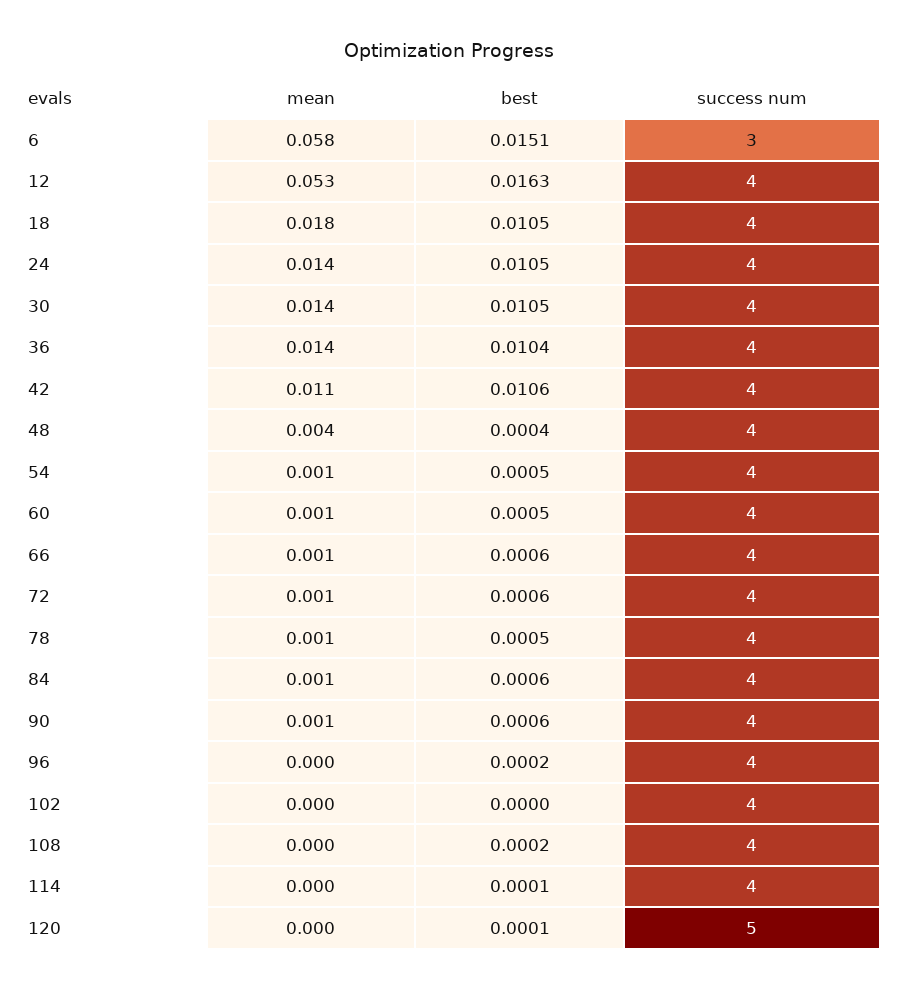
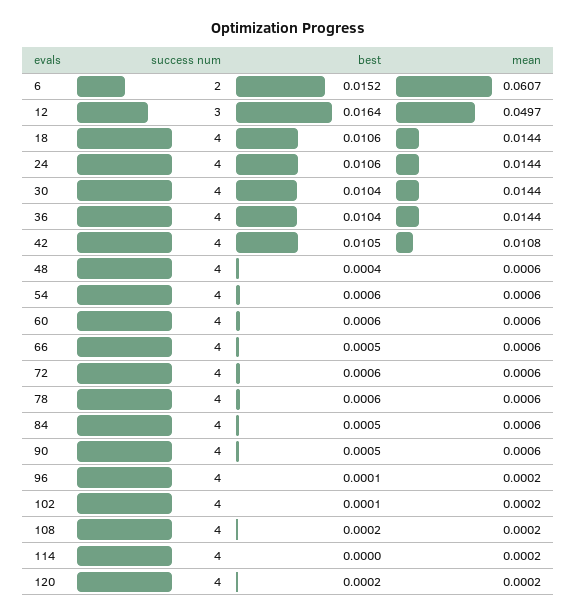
  {
    "mean": {
-     "6": 0.058,
+     "6": 0.0607,
-     "12": 0.053,
+     "12": 0.0497,
-     "18": 0.018,
+     "18": 0.0144,
      "24": 0.0144,
      "30": 0.0144,
      "36": 0.0144,
      "42": 0.0108,
-     "48": 0.004,
+     "48": 0.0006,
      "54": 0.0006,
      "60": 0.0006,
      "66": 0.0006,
      "72": 0.0006,
      "78": 0.0006,
      "84": 0.0006,
      "90": 0.0006,
      "96": 0.0002,
      "102": 0.0002,
      "108": 0.0002,
      "114": 0.0002,
      "120": 0.0002
    },
    "best": {
-     "6": 0.0151,
+     "6": 0.0152,
-     "12": 0.0163,
+     "12": 0.0164,
-     "18": 0.0105,
+     "18": 0.0106,
-     "24": 0.0105,
+     "24": 0.0106,
-     "30": 0.0105,
+     "30": 0.0104,
      "36": 0.0104,
-     "42": 0.0106,
+     "42": 0.0105,
      "48": 0.0004,
-     "54": 0.0005,
+     "54": 0.0006,
-     "60": 0.0005,
+     "60": 0.0006,
-     "66": 0.0006,
+     "66": 0.0005,
      "72": 0.0006,
-     "78": 0.0005,
+     "78": 0.0006,
-     "84": 0.0006,
+     "84": 0.0005,
-     "90": 0.0006,
+     "90": 0.0005,
-     "96": 0.0002,
+     "96": 0.0001,
-     "102": 0,
+     "102": 0.0001,
      "108": 0.0002,
-     "114": 0.0001,
+     "114": 0,
-     "120": 0.0001
+     "120": 0.0002
    },
    "success num": {
-     "6": 3,
+     "6": 2,
-     "12": 4,
+     "12": 3,
      "18": 4,
      "24": 4,
      "30": 4,
      "36": 4,
      "42": 4,
      "48": 4,
      "54": 4,
      "60": 4,
      "66": 4,
      "72": 4,
      "78": 4,
      "84": 4,
      "90": 4,
      "96": 4,
      "102": 4,
      "108": 4,
      "114": 4,
-     "120": 5
+     "120": 4
    }
  }

